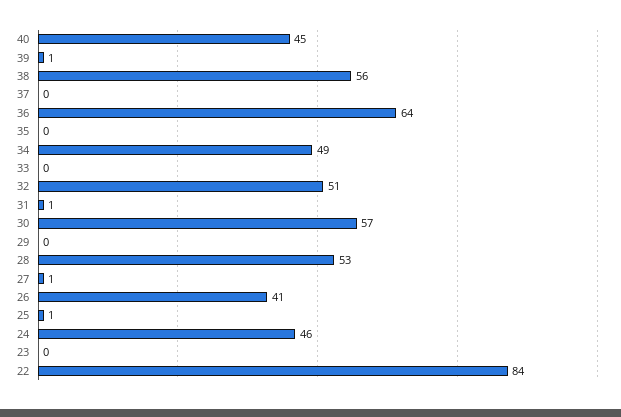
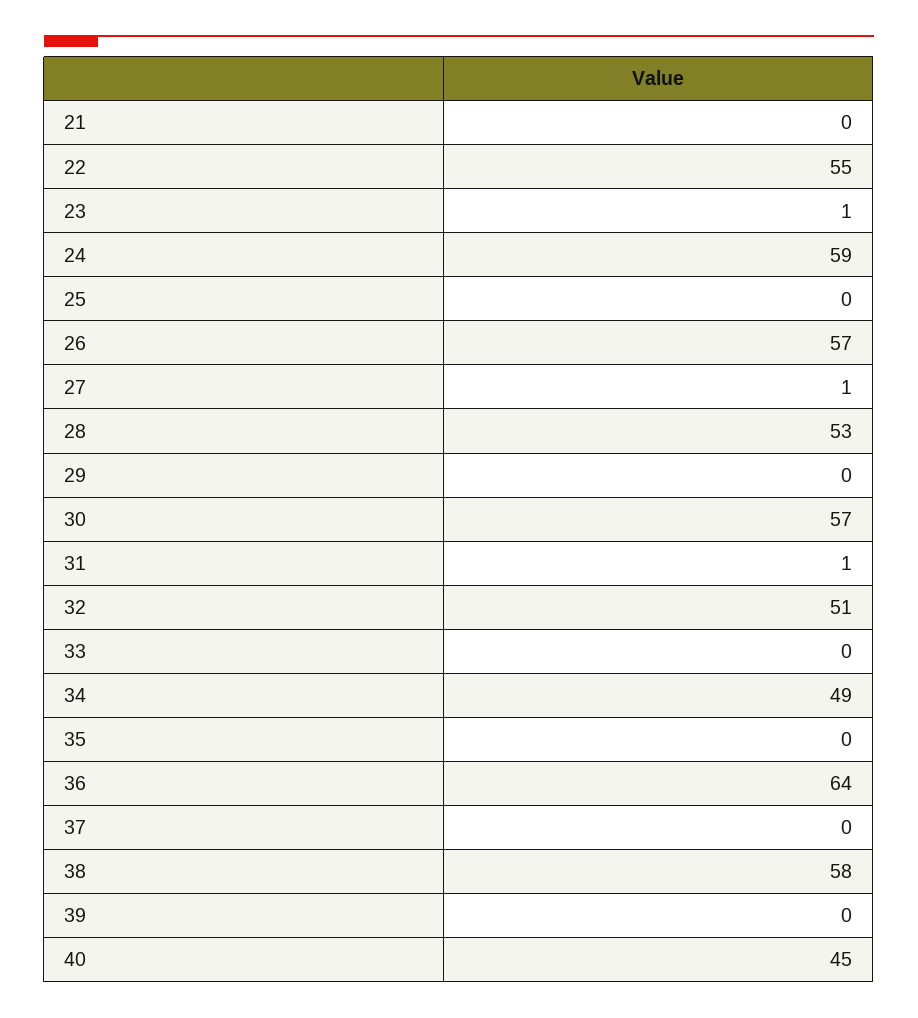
  {
    "40": 45,
-   "39": 1,
+   "39": 0,
-   "38": 56,
+   "38": 58,
    "37": 0,
    "36": 64,
    "35": 0,
    "34": 49,
    "33": 0,
    "32": 51,
    "31": 1,
    "30": 57,
    "29": 0,
    "28": 53,
    "27": 1,
-   "26": 41,
+   "26": 57,
-   "25": 1,
+   "25": 0,
-   "24": 46,
+   "24": 59,
-   "23": 0,
+   "23": 1,
-   "22": 84
+   "22": 55,
+   "21": 0
  }

